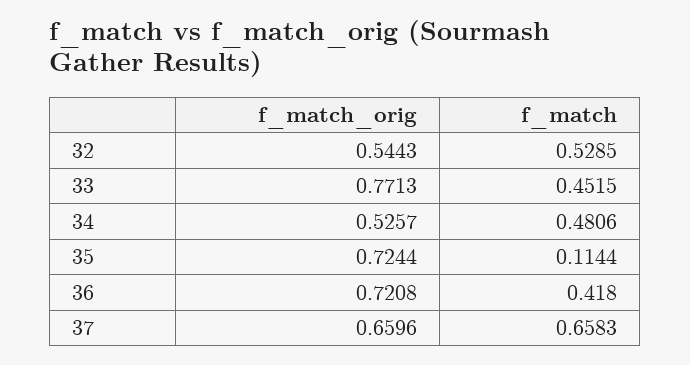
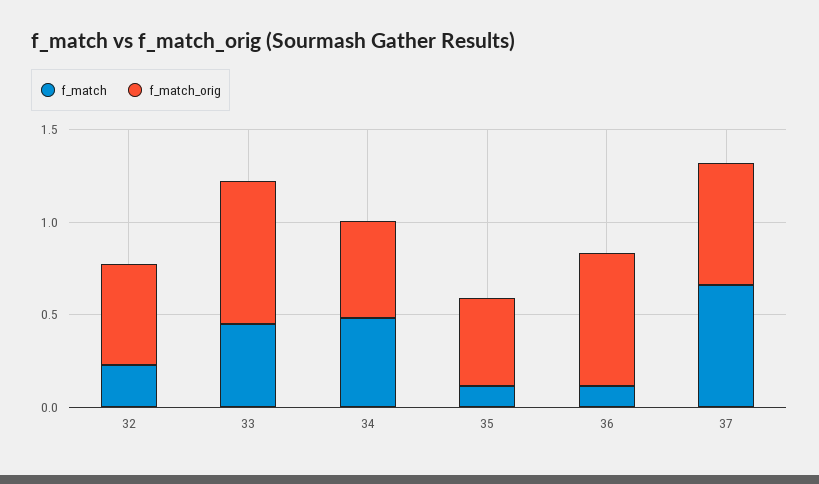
  {
    "f_match_orig": {
      "32": 0.5443,
      "33": 0.7713,
      "34": 0.5257,
-     "35": 0.7244,
+     "35": 0.5,
      "36": 0.7208,
      "37": 0.6596
    },
    "f_match": {
-     "32": 0.5285,
+     "32": 0.2,
      "33": 0.4515,
      "34": 0.4806,
      "35": 0.1144,
-     "36": 0.418,
+     "36": 0.1,
      "37": 0.6583
    }
  }

